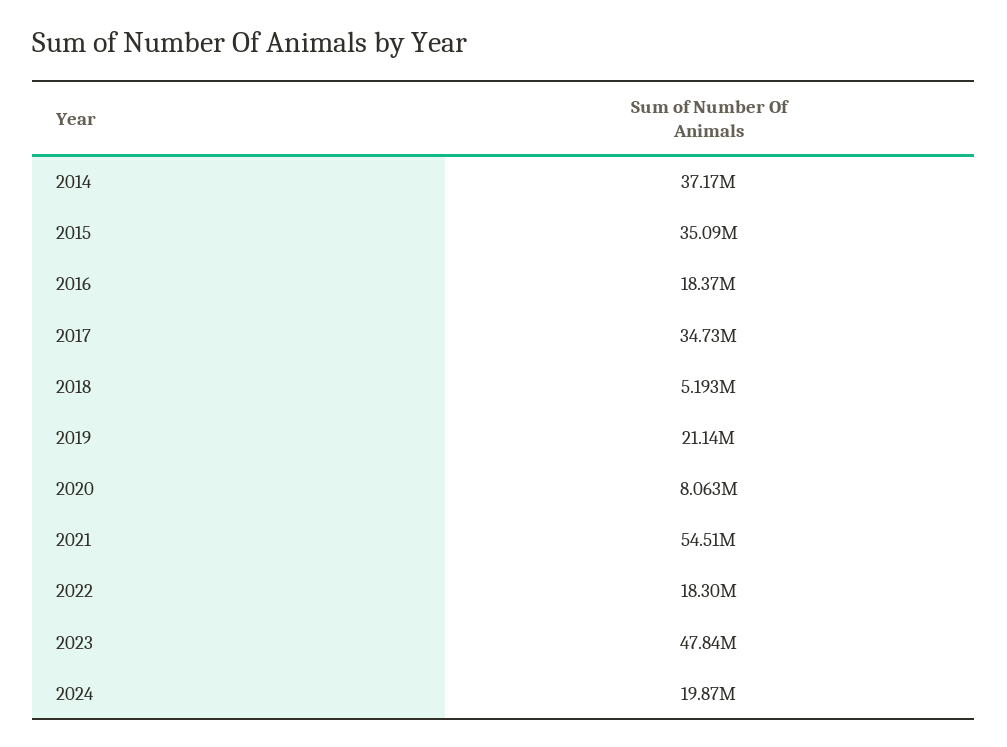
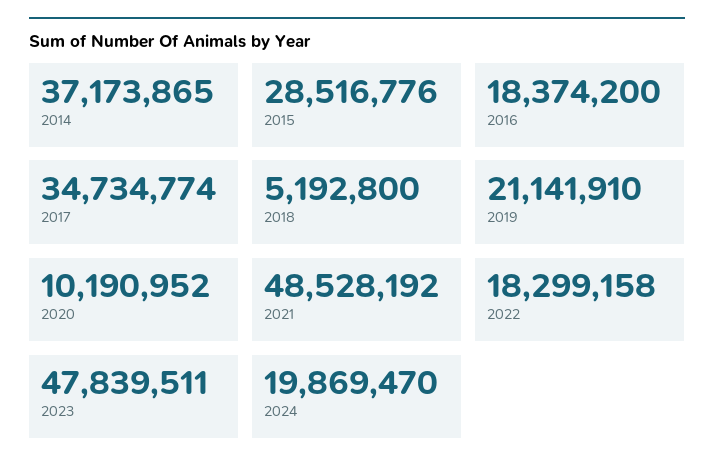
  {
    "2014": 37173865,
-   "2015": 35090000,
+   "2015": 28516776,
    "2016": 18374200,
    "2017": 34734774,
    "2018": 5192800,
    "2019": 21141910,
-   "2020": 8063000,
+   "2020": 10190952,
-   "2021": 54510000,
+   "2021": 48528192,
    "2022": 18299158,
    "2023": 47839511,
    "2024": 19869470
  }

